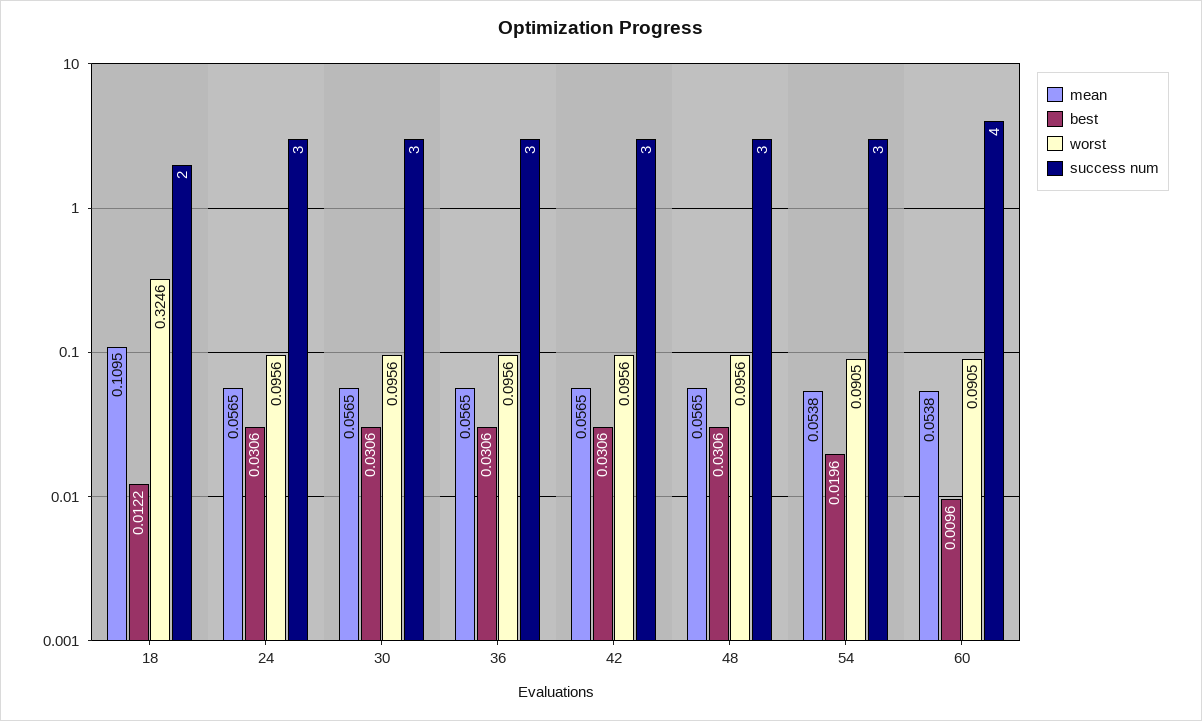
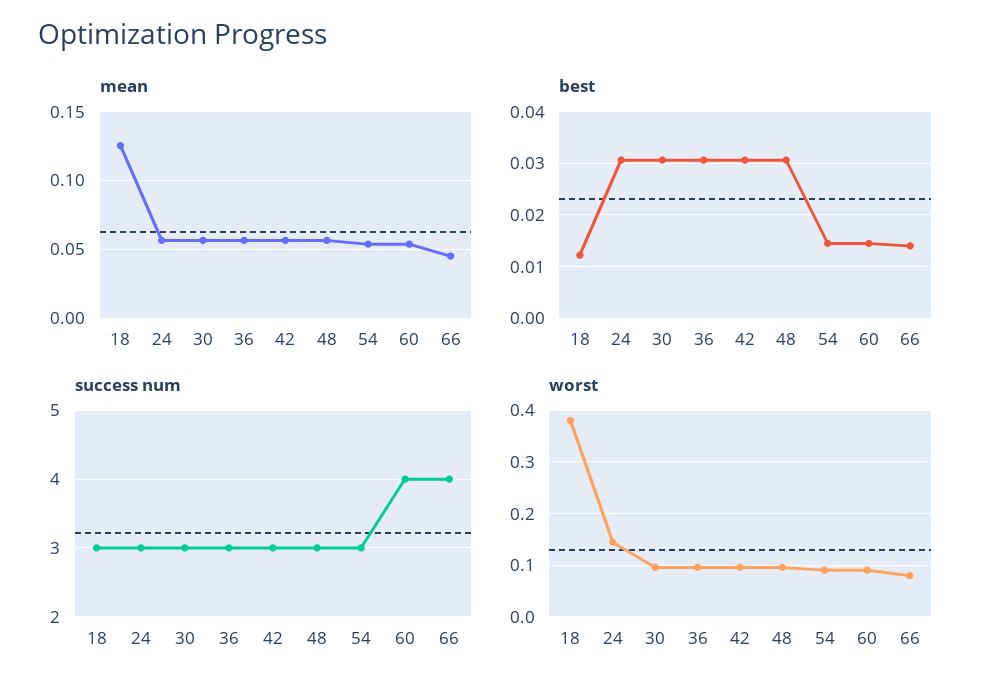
  {
    "mean": {
-     "18": 0.1095,
+     "18": 0.125,
      "24": 0.0565,
      "30": 0.0565,
      "36": 0.0565,
      "42": 0.0565,
      "48": 0.0565,
      "54": 0.0538,
-     "60": 0.0538
+     "60": 0.0538,
+     "66": 0.045
    },
    "best": {
      "18": 0.0122,
      "24": 0.0306,
      "30": 0.0306,
      "36": 0.0306,
      "42": 0.0306,
      "48": 0.0306,
-     "54": 0.0196,
+     "54": 0.014,
-     "60": 0.0096
+     "60": 0.014,
+     "66": 0.014
    },
    "worst": {
-     "18": 0.3246,
+     "18": 0.38,
-     "24": 0.0956,
+     "24": 0.14,
      "30": 0.0956,
      "36": 0.0956,
      "42": 0.0956,
      "48": 0.0956,
      "54": 0.0905,
-     "60": 0.0905
+     "60": 0.0905,
+     "66": 0.08
    },
    "success num": {
-     "18": 2,
+     "18": 3,
      "24": 3,
      "30": 3,
      "36": 3,
      "42": 3,
      "48": 3,
      "54": 3,
-     "60": 4
+     "60": 4,
+     "66": 4
    }
  }

